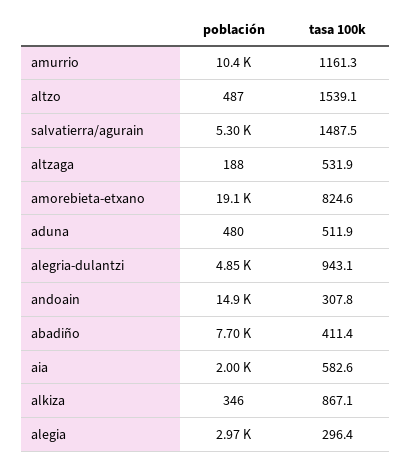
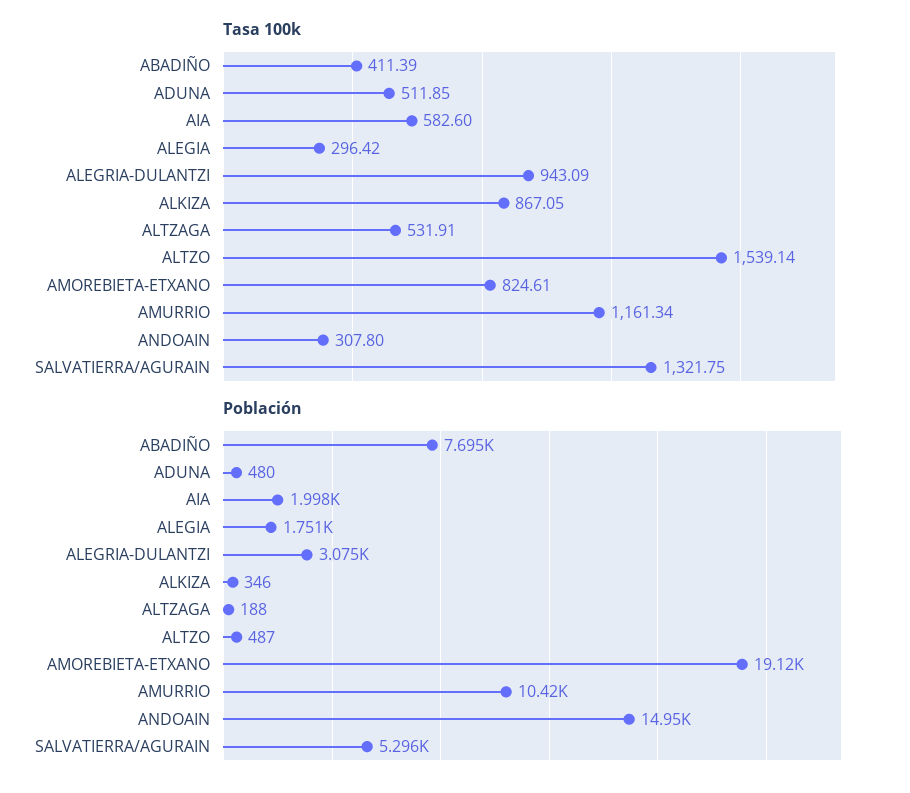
  {
    "población": {
      "amurrio": 10420,
      "altzo": 487,
      "salvatierra/agurain": 5296,
      "altzaga": 188,
      "amorebieta-etxano": 19120,
      "aduna": 480,
-     "alegria-dulantzi": 4850,
+     "alegria-dulantzi": 3075,
      "andoain": 14950,
      "abadiño": 7695,
      "aia": 1998,
      "alkiza": 346,
-     "alegia": 2970
+     "alegia": 1751
    },
    "tasa 100k": {
      "amurrio": 1161.34,
      "altzo": 1539.14,
-     "salvatierra/agurain": 1487.5,
+     "salvatierra/agurain": 1321.75,
      "altzaga": 531.91,
      "amorebieta-etxano": 824.61,
      "aduna": 511.85,
      "alegria-dulantzi": 943.09,
      "andoain": 307.8,
      "abadiño": 411.39,
      "aia": 582.6,
      "alkiza": 867.05,
      "alegia": 296.42
    }
  }

